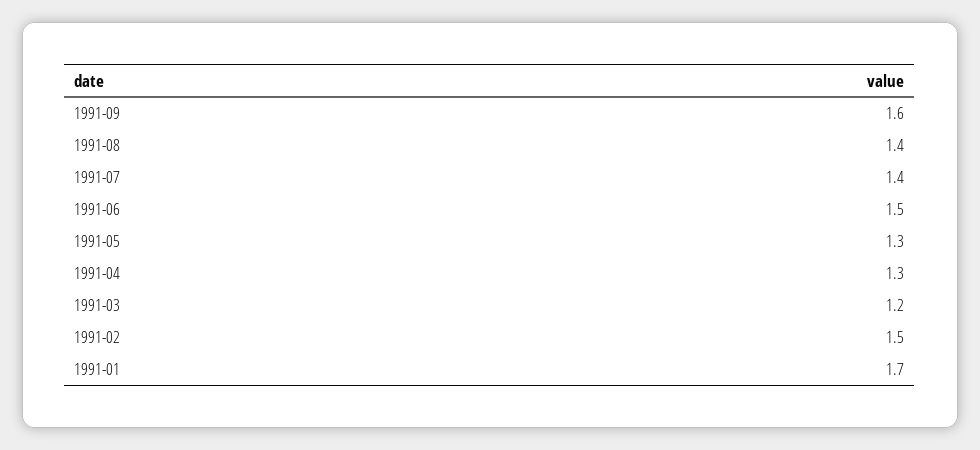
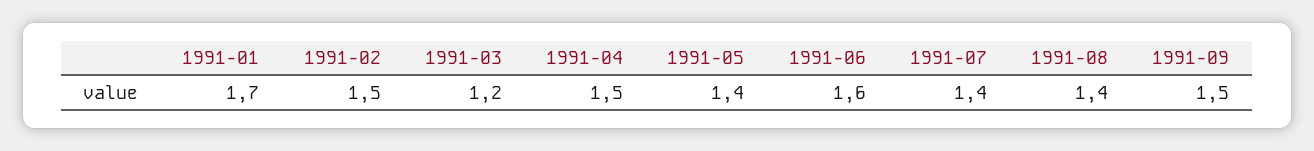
  {
-   "1991-09": 1.6,
+   "1991-09": 1.5,
    "1991-08": 1.4,
    "1991-07": 1.4,
-   "1991-06": 1.5,
+   "1991-06": 1.6,
-   "1991-05": 1.3,
+   "1991-05": 1.4,
-   "1991-04": 1.3,
+   "1991-04": 1.5,
    "1991-03": 1.2,
    "1991-02": 1.5,
    "1991-01": 1.7
  }

